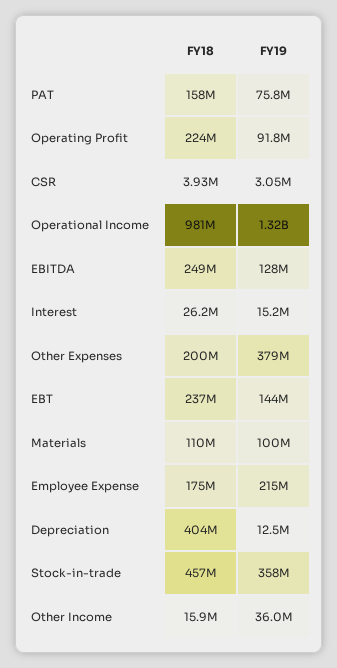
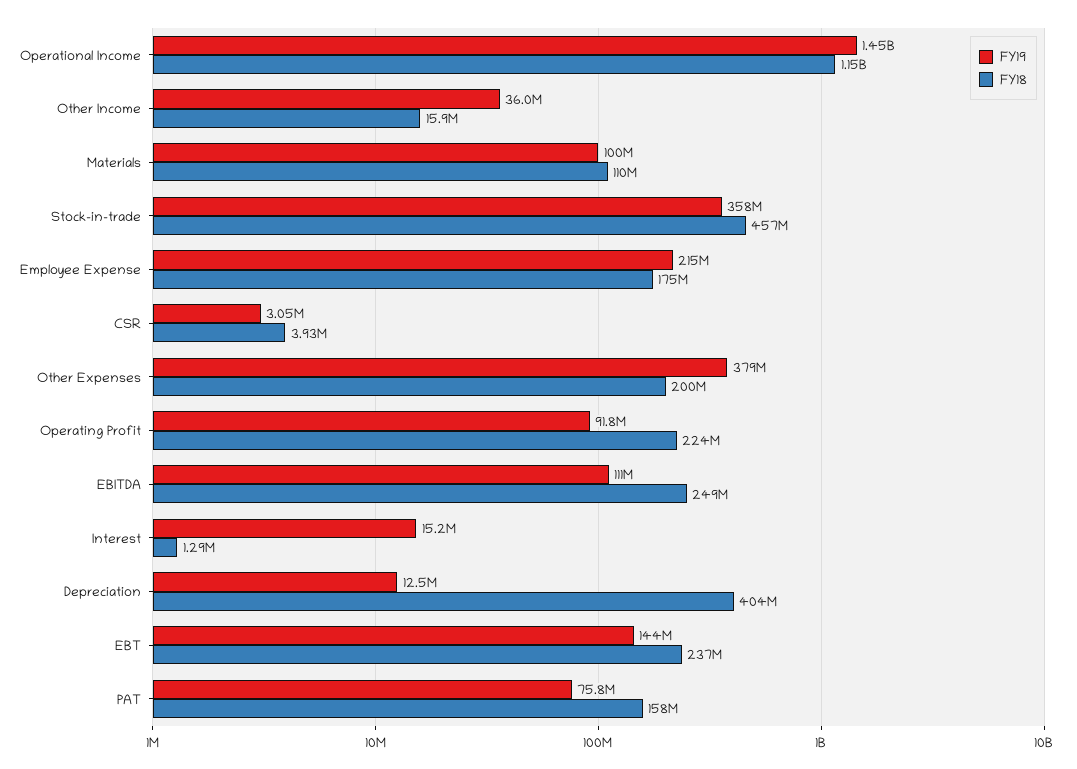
  {
    "FY18": {
      "PAT": 158000000,
      "Operating Profit": 224000000,
      "CSR": 3930000,
-     "Operational Income": 981000000,
+     "Operational Income": 1150000000,
      "EBITDA": 249000000,
-     "Interest": 26200000,
+     "Interest": 1290000,
      "Other Expenses": 200000000,
      "EBT": 237000000,
      "Materials": 110000000,
      "Employee Expense": 175000000,
      "Depreciation": 404000000,
      "Stock-in-trade": 457000000,
      "Other Income": 15900000
    },
    "FY19": {
      "PAT": 75800000,
      "Operating Profit": 91800000,
      "CSR": 3050000,
-     "Operational Income": 1320000000,
+     "Operational Income": 1450000000,
-     "EBITDA": 128000000,
+     "EBITDA": 111000000,
      "Interest": 15200000,
      "Other Expenses": 379000000,
      "EBT": 144000000,
      "Materials": 100000000,
      "Employee Expense": 215000000,
      "Depreciation": 12500000,
      "Stock-in-trade": 358000000,
      "Other Income": 36000000
    }
  }

